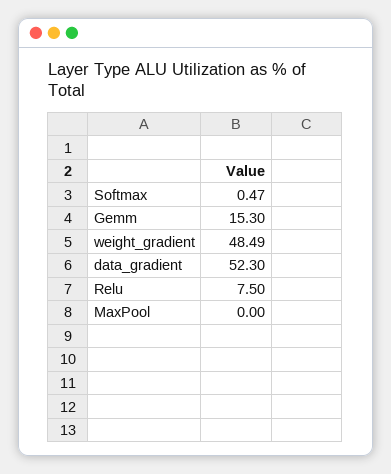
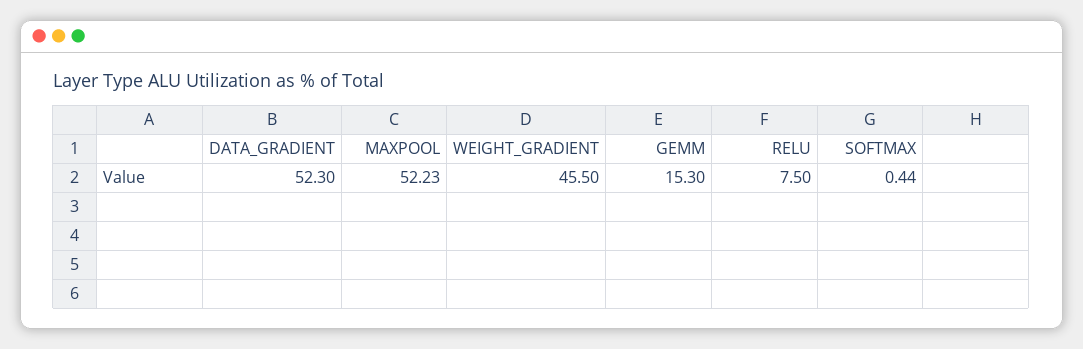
  {
-   "Softmax": 0.47,
+   "Softmax": 0.44,
    "Gemm": 15.3,
-   "weight_gradient": 48.49,
+   "weight_gradient": 45.5,
    "data_gradient": 52.3,
    "Relu": 7.5,
-   "MaxPool": 0
+   "MaxPool": 52.23
  }

